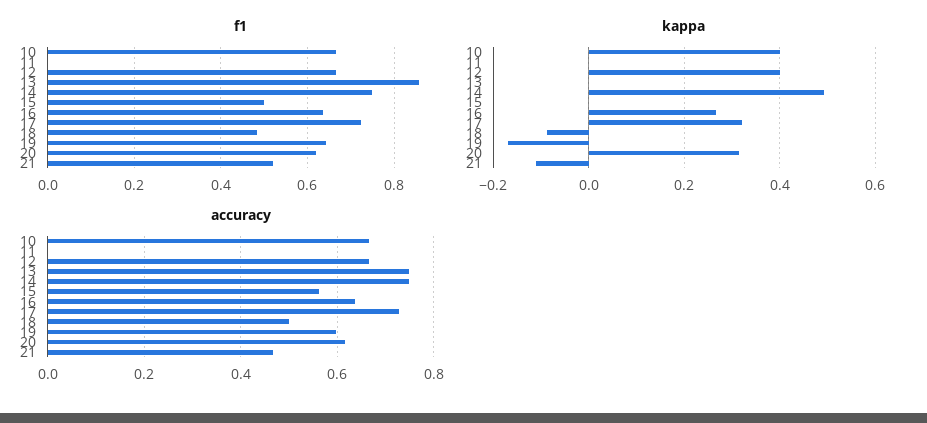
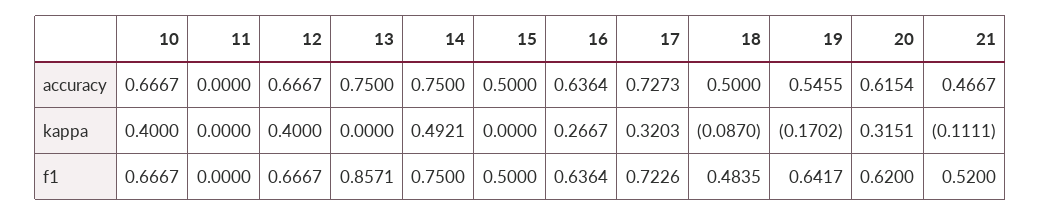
  {
    "f1": {
      "10": 0.6667,
      "11": 0,
      "12": 0.6667,
      "13": 0.8571,
      "14": 0.75,
      "15": 0.5,
      "16": 0.6364,
      "17": 0.7226,
      "18": 0.4835,
      "19": 0.6417,
      "20": 0.62,
      "21": 0.52
    },
    "kappa": {
      "10": 0.4,
      "11": 0,
      "12": 0.4,
      "13": 0,
      "14": 0.4921,
      "15": 0,
      "16": 0.2667,
      "17": 0.3203,
      "18": -0.087,
      "19": -0.1702,
      "20": 0.3151,
      "21": -0.1111
    },
    "accuracy": {
      "10": 0.6667,
      "11": 0,
      "12": 0.6667,
      "13": 0.75,
      "14": 0.75,
-     "15": 0.56,
+     "15": 0.5,
      "16": 0.6364,
      "17": 0.7273,
      "18": 0.5,
-     "19": 0.6,
+     "19": 0.5455,
      "20": 0.6154,
      "21": 0.4667
    }
  }

